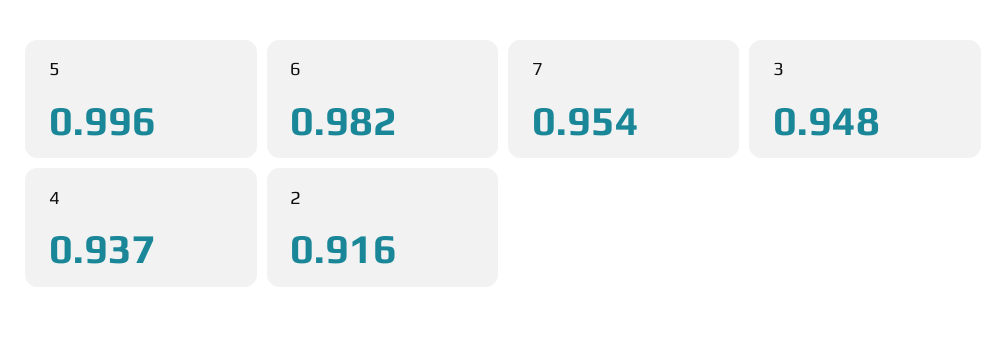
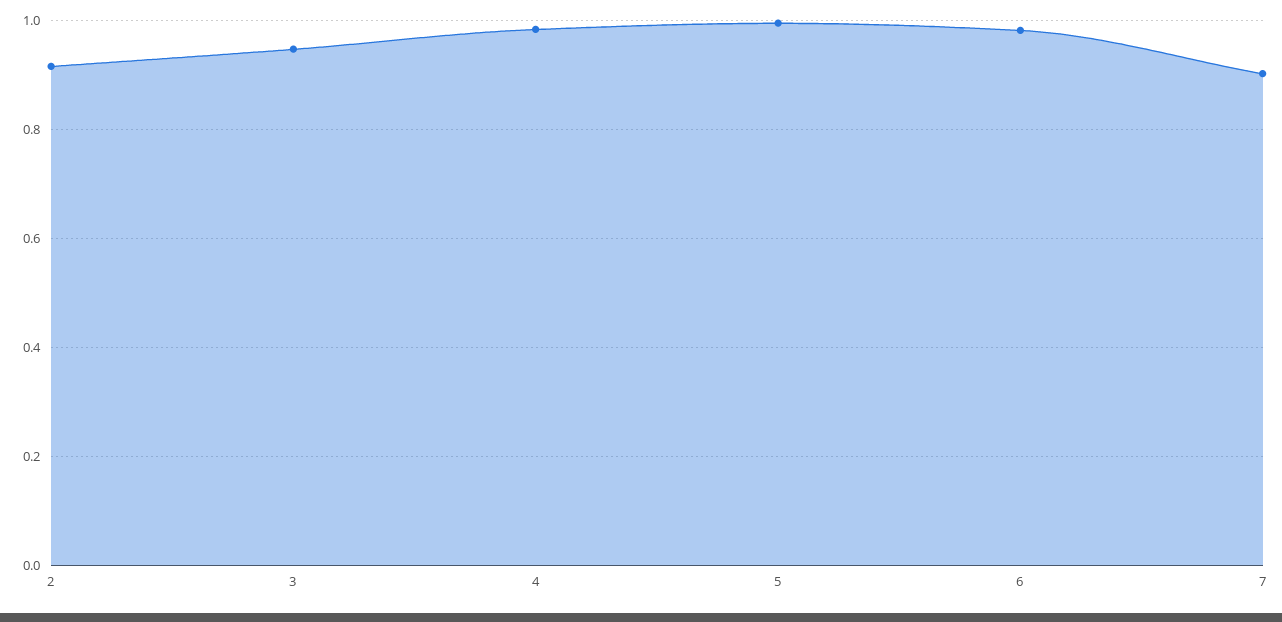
  {
    "5": 0.996,
    "6": 0.982,
-   "7": 0.954,
+   "7": 0.9,
    "3": 0.948,
-   "4": 0.937,
+   "4": 0.98,
    "2": 0.916
  }

